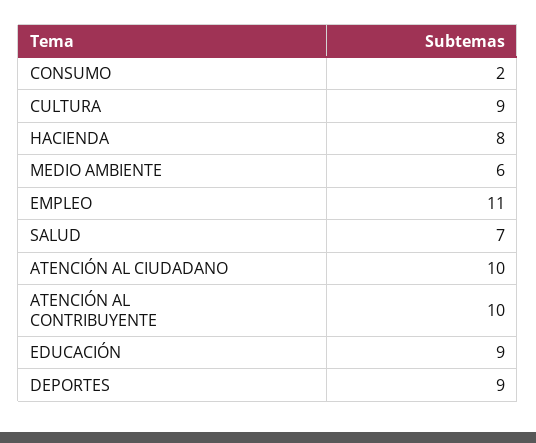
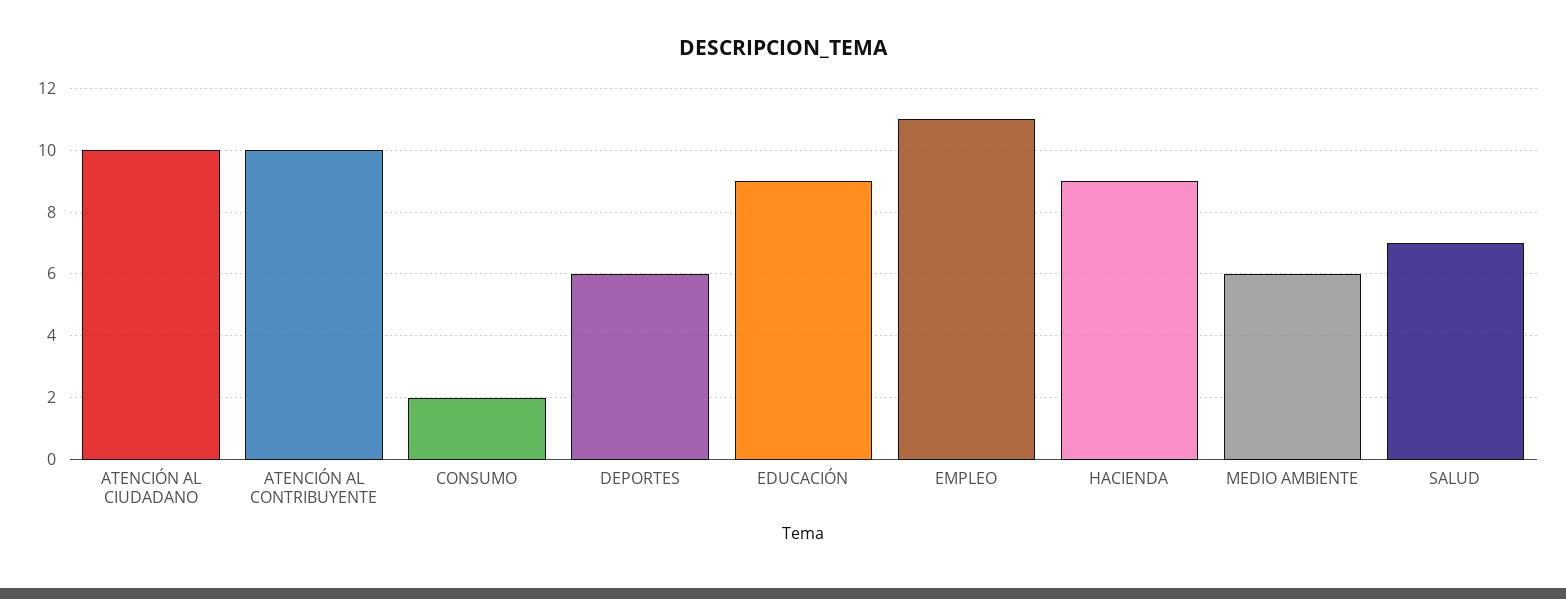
  {
    "CONSUMO": 2,
-   "CULTURA": 9,
-   "HACIENDA": 8,
+   "HACIENDA": 9,
    "MEDIO AMBIENTE": 6,
    "EMPLEO": 11,
    "SALUD": 7,
    "ATENCIÓN AL CIUDADANO": 10,
    "ATENCIÓN AL CONTRIBUYENTE": 10,
    "EDUCACIÓN": 9,
-   "DEPORTES": 9
+   "DEPORTES": 6
  }

